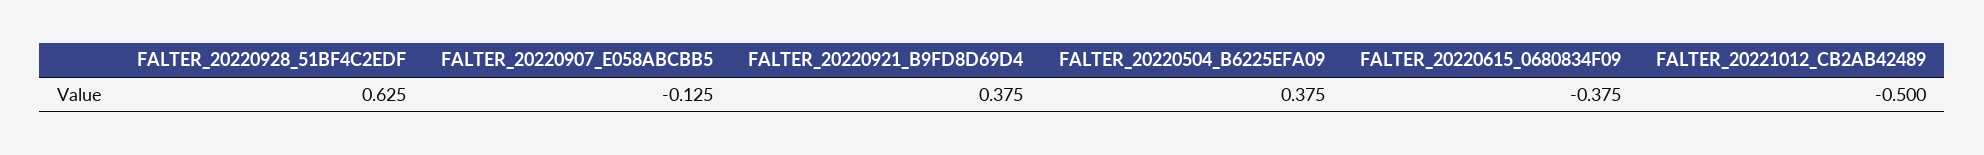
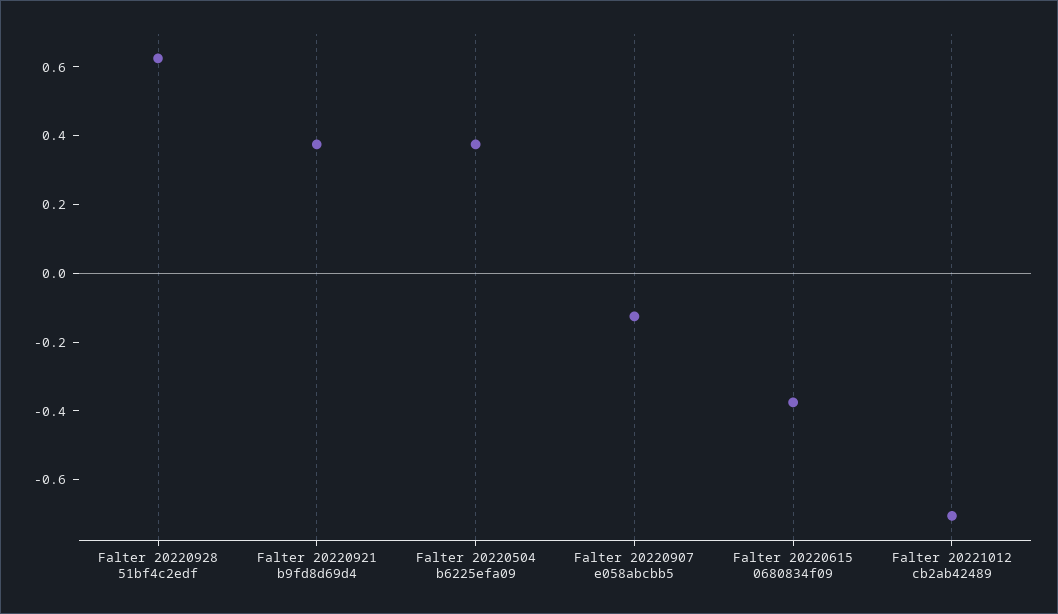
  {
    "FALTER_20220928_51BF4C2EDF": 0.625,
    "FALTER_20220907_E058ABCBB5": -0.125,
    "FALTER_20220921_B9FD8D69D4": 0.375,
    "FALTER_20220504_B6225EFA09": 0.375,
    "FALTER_20220615_0680834F09": -0.375,
-   "FALTER_20221012_CB2AB42489": -0.5
+   "FALTER_20221012_CB2AB42489": -0.7
  }

